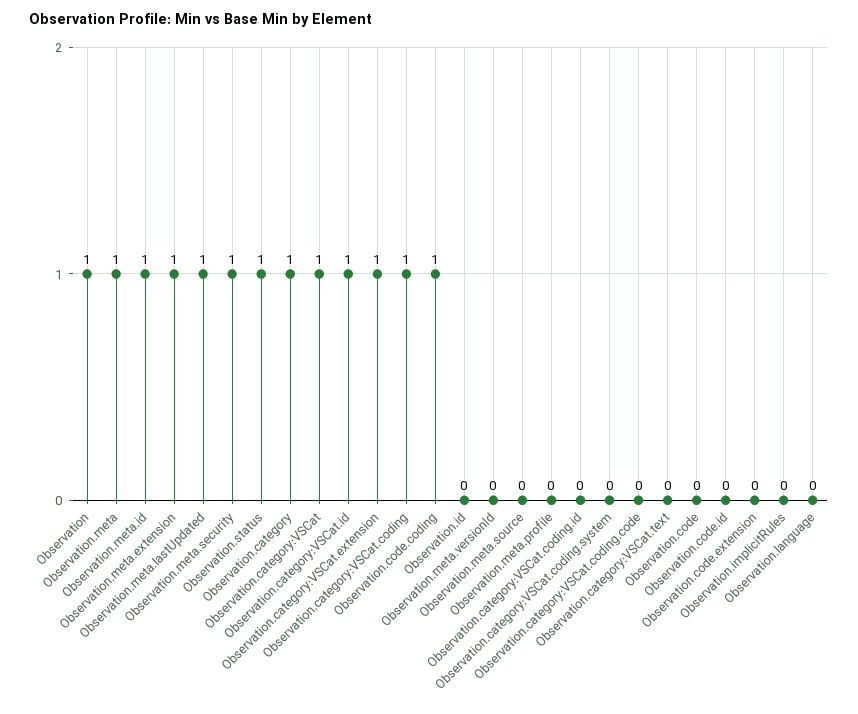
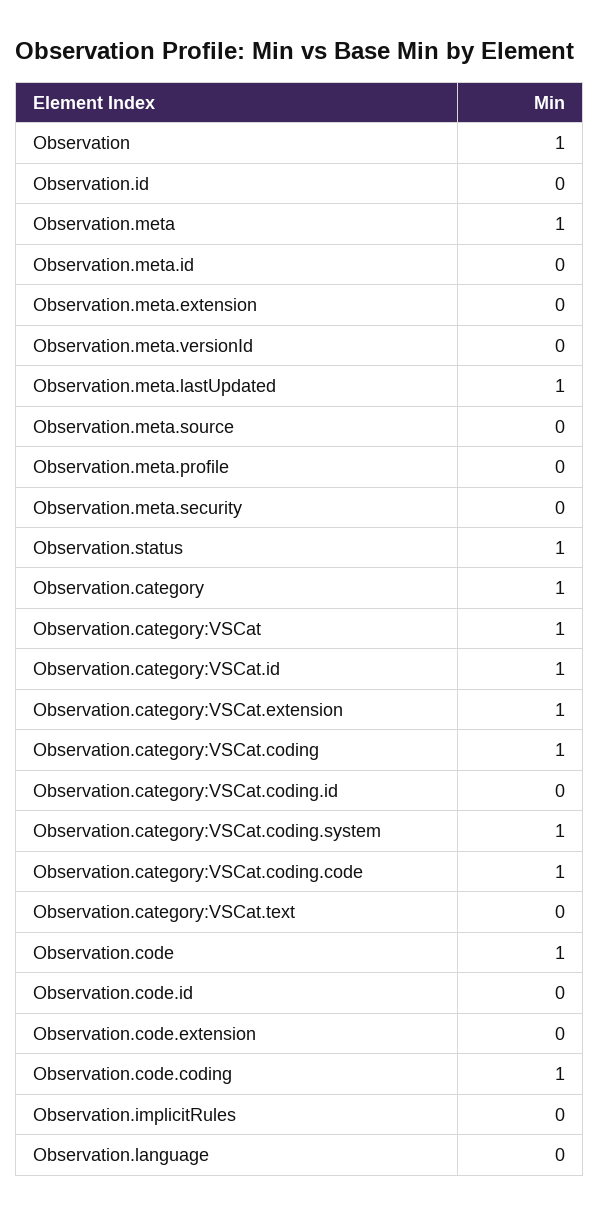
  {
    "Observation": 1,
    "Observation.meta": 1,
-   "Observation.meta.id": 1,
+   "Observation.meta.id": 0,
-   "Observation.meta.extension": 1,
+   "Observation.meta.extension": 0,
    "Observation.meta.lastUpdated": 1,
-   "Observation.meta.security": 1,
+   "Observation.meta.security": 0,
    "Observation.status": 1,
    "Observation.category": 1,
    "Observation.category:VSCat": 1,
    "Observation.category:VSCat.id": 1,
    "Observation.category:VSCat.extension": 1,
    "Observation.category:VSCat.coding": 1,
    "Observation.code.coding": 1,
    "Observation.id": 0,
    "Observation.meta.versionId": 0,
    "Observation.meta.source": 0,
    "Observation.meta.profile": 0,
    "Observation.category:VSCat.coding.id": 0,
-   "Observation.category:VSCat.coding.system": 0,
+   "Observation.category:VSCat.coding.system": 1,
-   "Observation.category:VSCat.coding.code": 0,
+   "Observation.category:VSCat.coding.code": 1,
    "Observation.category:VSCat.text": 0,
-   "Observation.code": 0,
+   "Observation.code": 1,
    "Observation.code.id": 0,
    "Observation.code.extension": 0,
    "Observation.implicitRules": 0,
    "Observation.language": 0
  }

